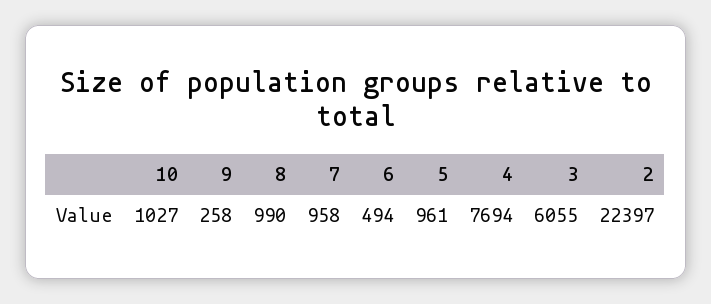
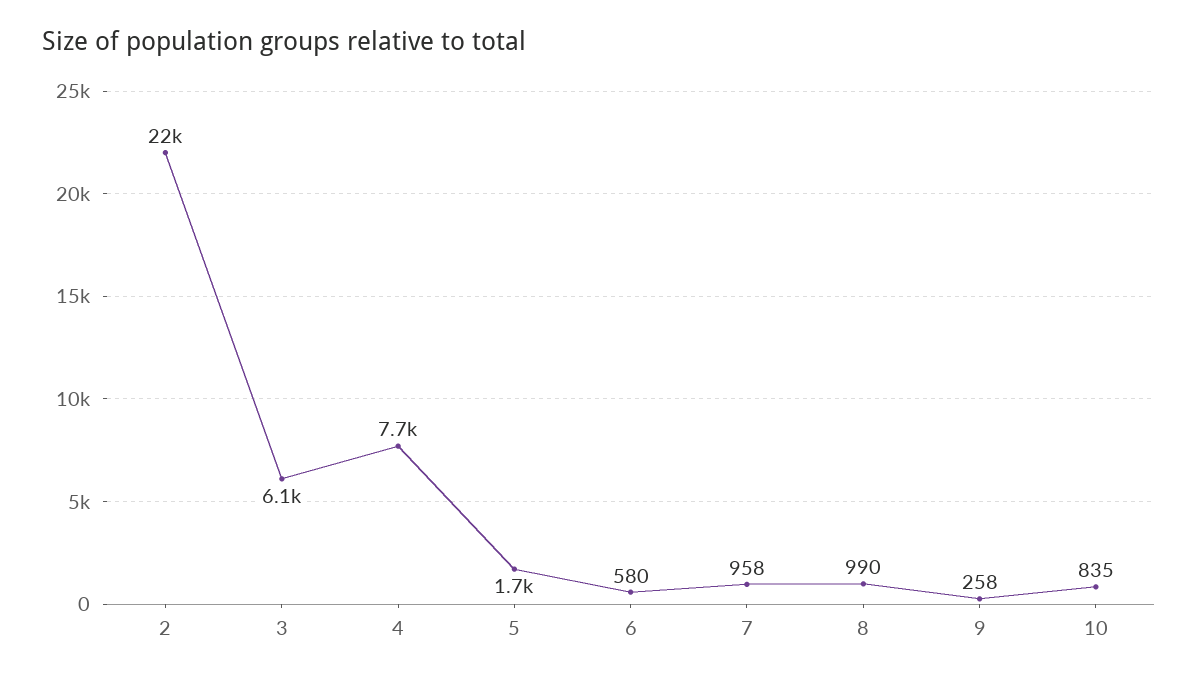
  {
-   "10": 1027,
+   "10": 835,
    "9": 258,
    "8": 990,
    "7": 958,
-   "6": 494,
+   "6": 580,
-   "5": 961,
+   "5": 1700,
    "4": 7694,
    "3": 6055,
    "2": 22397
  }

